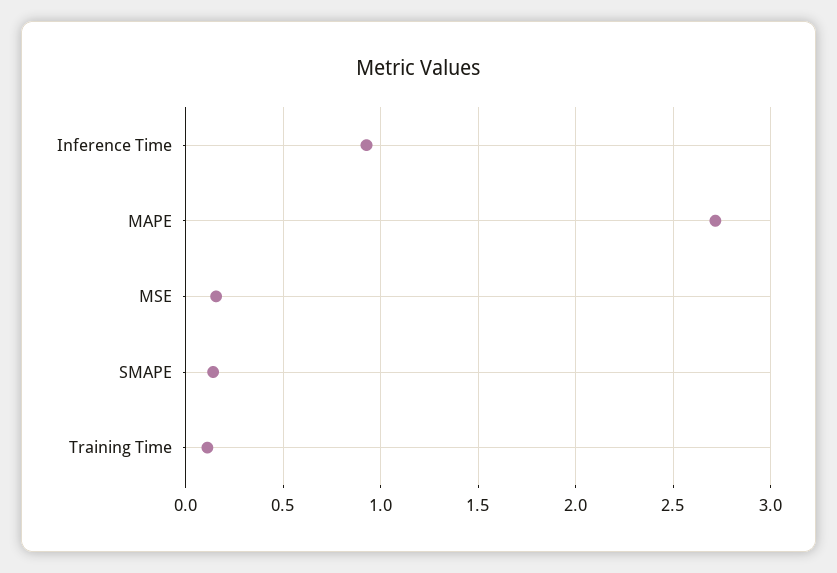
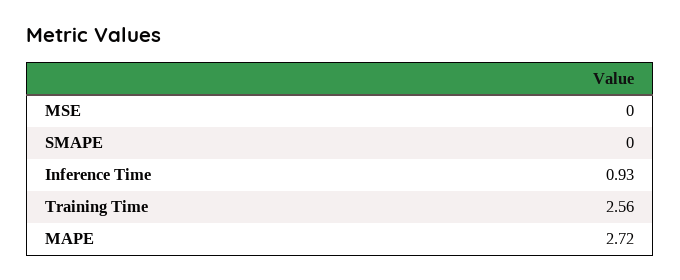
  {
    "Inference Time": 0.93,
    "MAPE": 2.72,
-   "MSE": 0.15,
+   "MSE": 0,
-   "SMAPE": 0.15,
+   "SMAPE": 0,
-   "Training Time": 0.1
+   "Training Time": 2.56
  }

